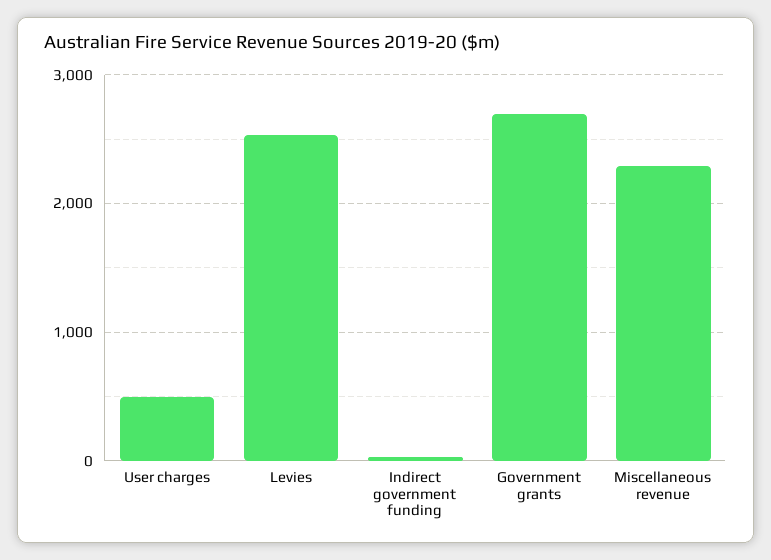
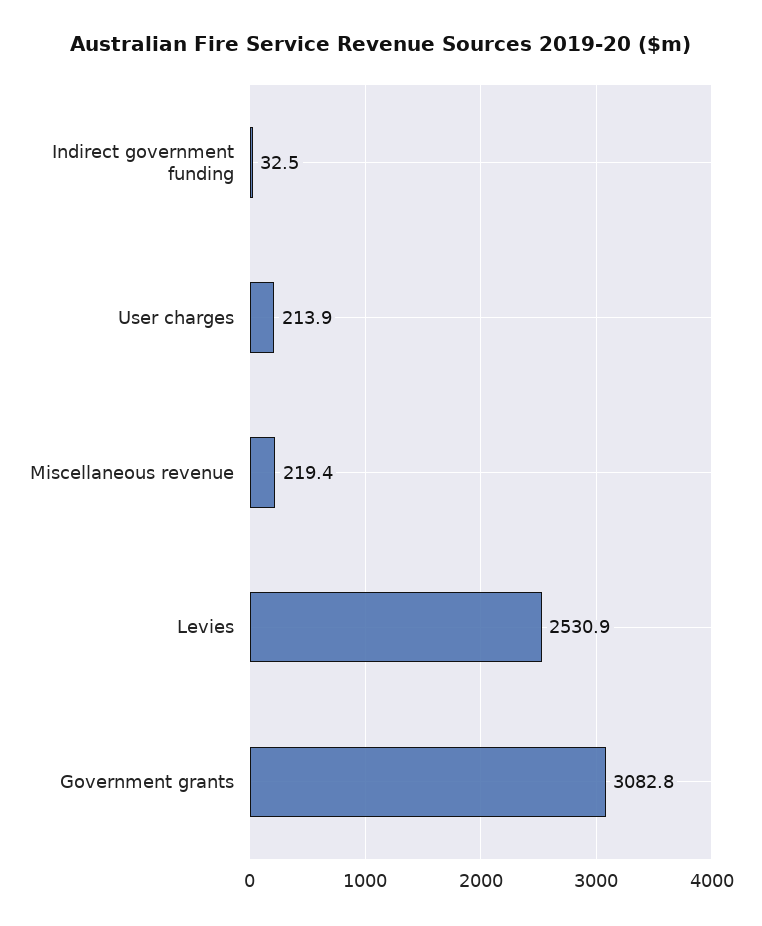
  {
-   "User charges": 500,
+   "User charges": 213.9,
    "Levies": 2530.9,
    "Indirect government funding": 32.5,
-   "Government grants": 2700,
+   "Government grants": 3082.8,
-   "Miscellaneous revenue": 2300
+   "Miscellaneous revenue": 219.4
  }

